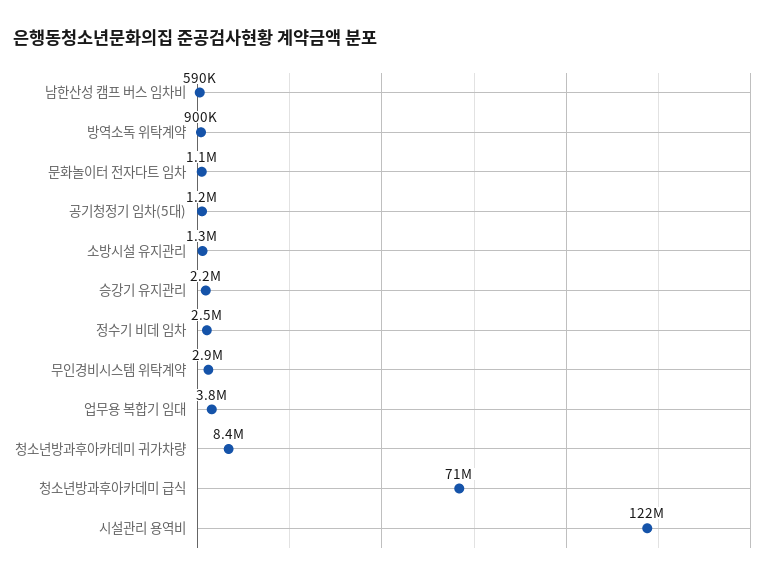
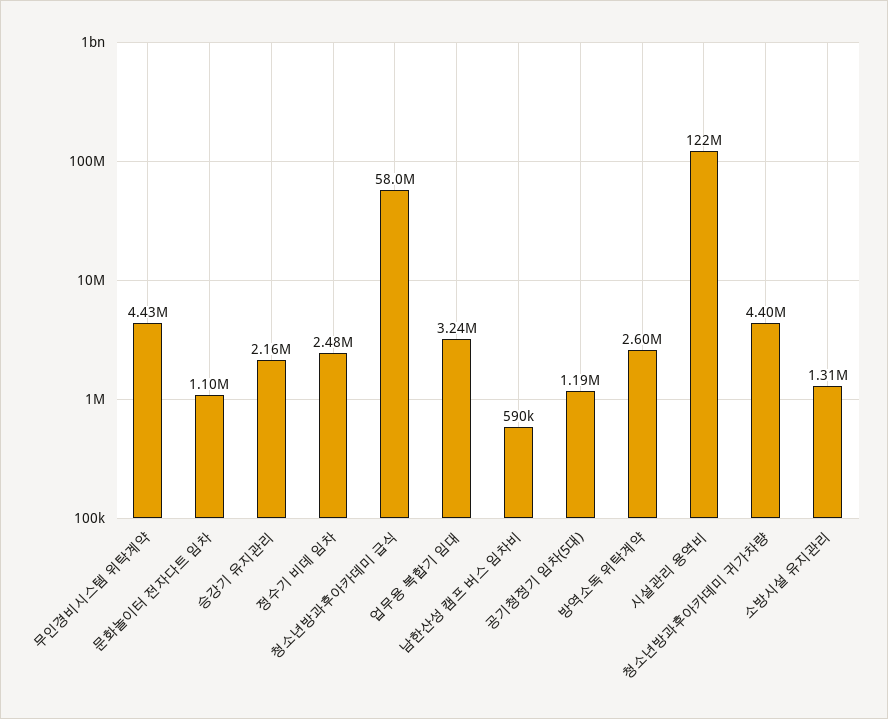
  {
    "남한산성 캠프 버스 임차비": 590000,
-   "방역소독 위탁계약": 900000,
+   "방역소독 위탁계약": 2600000,
    "문화놀이터 전자다트 임차": 1100000,
    "공기청정기 임차(5대)": 1190000,
    "소방시설 유지관리": 1310000,
    "승강기 유지관리": 2160000,
    "정수기 비데 임차": 2480000,
-   "무인경비시스템 위탁계약": 2900000,
+   "무인경비시스템 위탁계약": 4430000,
-   "업무용 복합기 임대": 3800000,
+   "업무용 복합기 임대": 3240000,
-   "청소년방과후아카데미 귀가차량": 8400000,
+   "청소년방과후아카데미 귀가차량": 4400000,
-   "청소년방과후아카데미 급식": 71000000,
+   "청소년방과후아카데미 급식": 58000000,
    "시설관리 용역비": 122000000
  }

